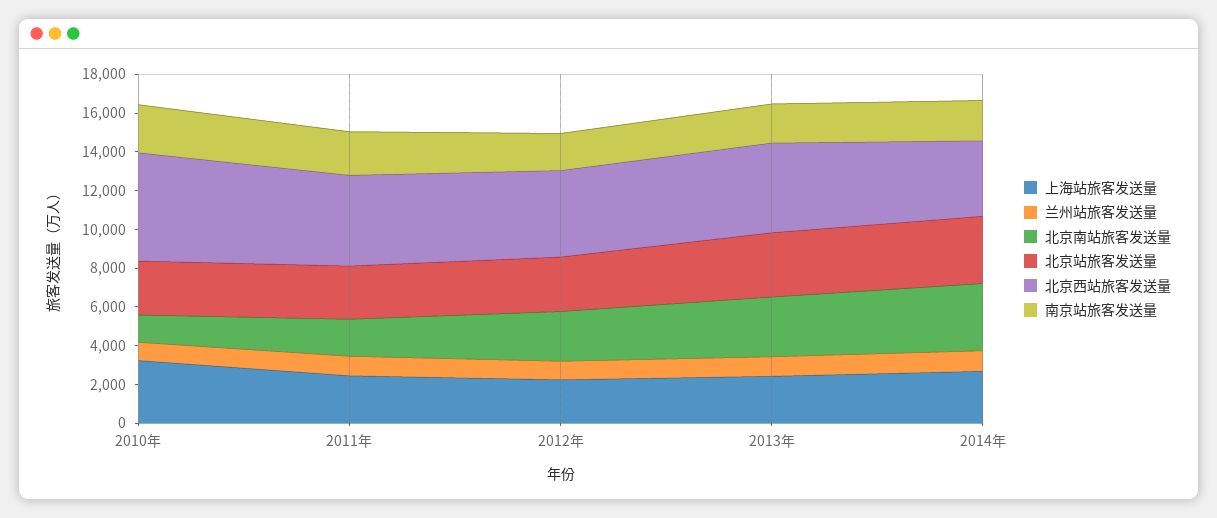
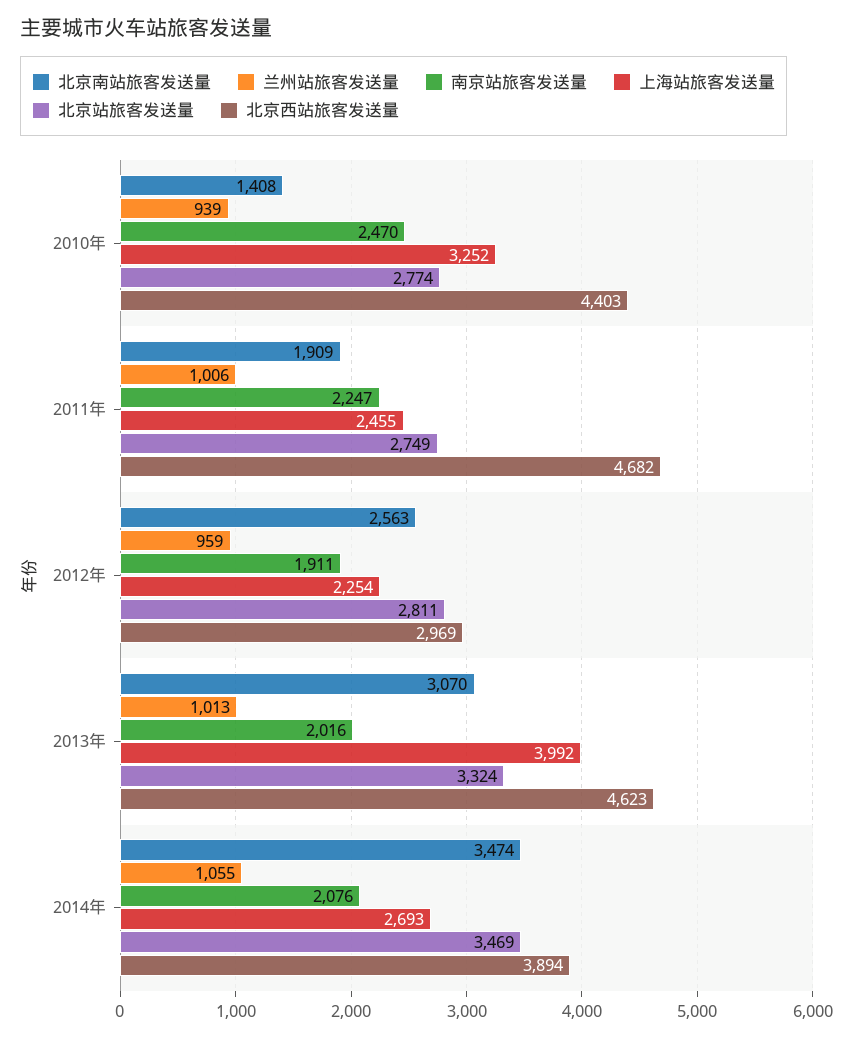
  {
    "上海站旅客发送量": {
      "2010年": 3252,
      "2011年": 2455,
      "2012年": 2254,
-     "2013年": 2500,
+     "2013年": 3992,
      "2014年": 2693
    },
    "兰州站旅客发送量": {
      "2010年": 939,
      "2011年": 1006,
      "2012年": 959,
      "2013年": 1013,
      "2014年": 1055
    },
    "北京南站旅客发送量": {
      "2010年": 1408,
      "2011年": 1909,
      "2012年": 2563,
      "2013年": 3070,
      "2014年": 3474
    },
    "北京站旅客发送量": {
      "2010年": 2774,
      "2011年": 2749,
      "2012年": 2811,
      "2013年": 3324,
      "2014年": 3469
    },
    "北京西站旅客发送量": {
-     "2010年": 5500,
+     "2010年": 4403,
      "2011年": 4682,
-     "2012年": 4500,
+     "2012年": 2969,
      "2013年": 4623,
      "2014年": 3894
    },
    "南京站旅客发送量": {
      "2010年": 2470,
      "2011年": 2247,
      "2012年": 1911,
      "2013年": 2016,
      "2014年": 2076
    }
  }

